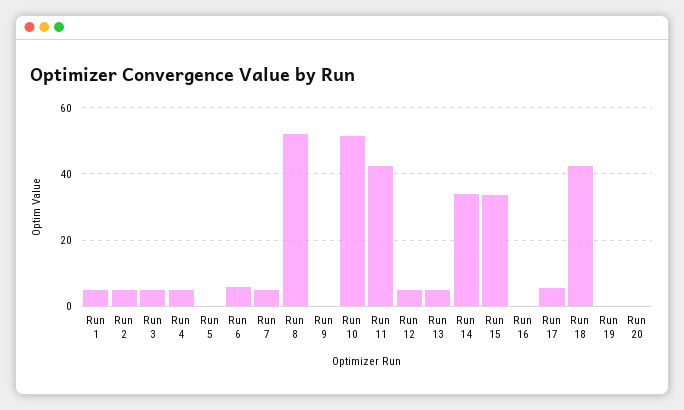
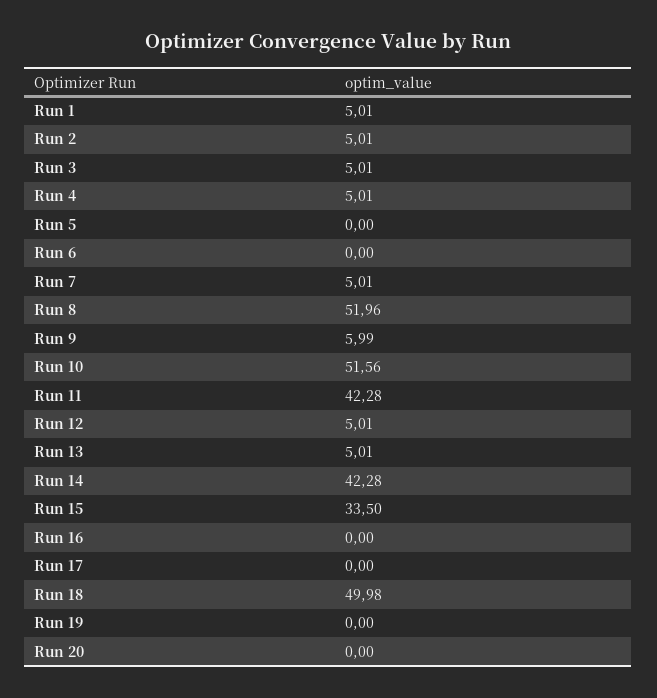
  {
    "Run 1": 5.01,
    "Run 2": 5.01,
    "Run 3": 5.01,
    "Run 4": 5.01,
    "Run 5": 0,
-   "Run 6": 6,
+   "Run 6": 0,
    "Run 7": 5.01,
    "Run 8": 51.96,
-   "Run 9": 0,
+   "Run 9": 5.99,
    "Run 10": 51.56,
    "Run 11": 42.28,
    "Run 12": 5.01,
    "Run 13": 5.01,
-   "Run 14": 34,
+   "Run 14": 42.28,
    "Run 15": 33.5,
    "Run 16": 0,
-   "Run 17": 6,
+   "Run 17": 0,
-   "Run 18": 42,
+   "Run 18": 49.98,
    "Run 19": 0,
    "Run 20": 0
  }

